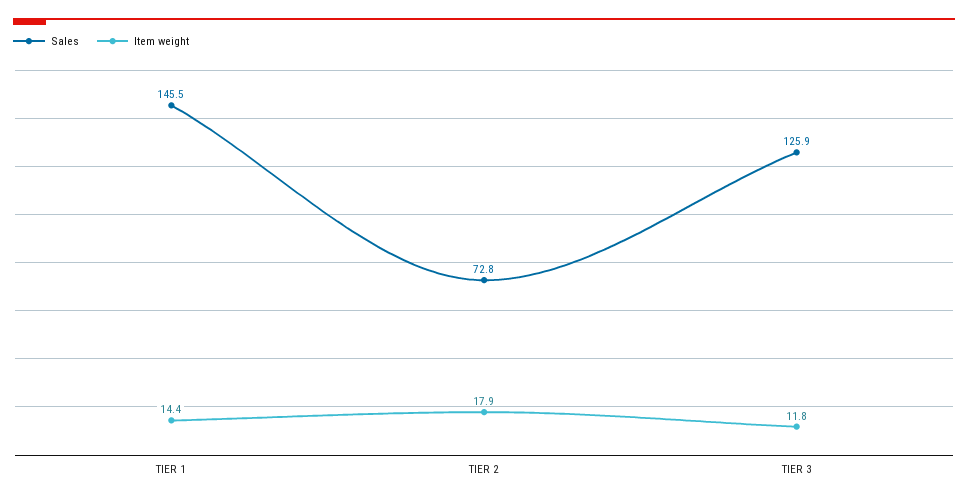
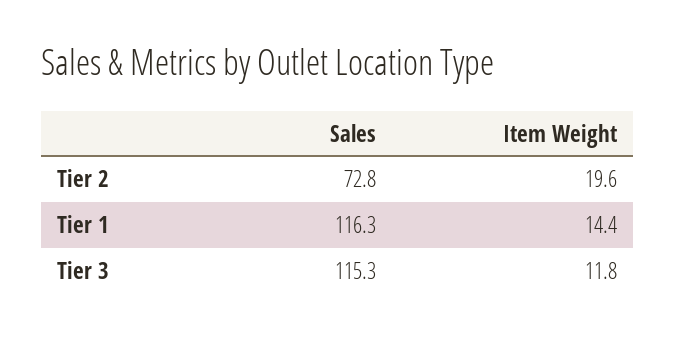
  {
    "Sales": {
-     "TIER 1": 145.5,
+     "TIER 1": 116.3,
      "TIER 2": 72.8,
-     "TIER 3": 125.9
+     "TIER 3": 115.3
    },
    "Item weight": {
      "TIER 1": 14.4,
-     "TIER 2": 17.9,
+     "TIER 2": 19.6,
      "TIER 3": 11.8
    }
  }

